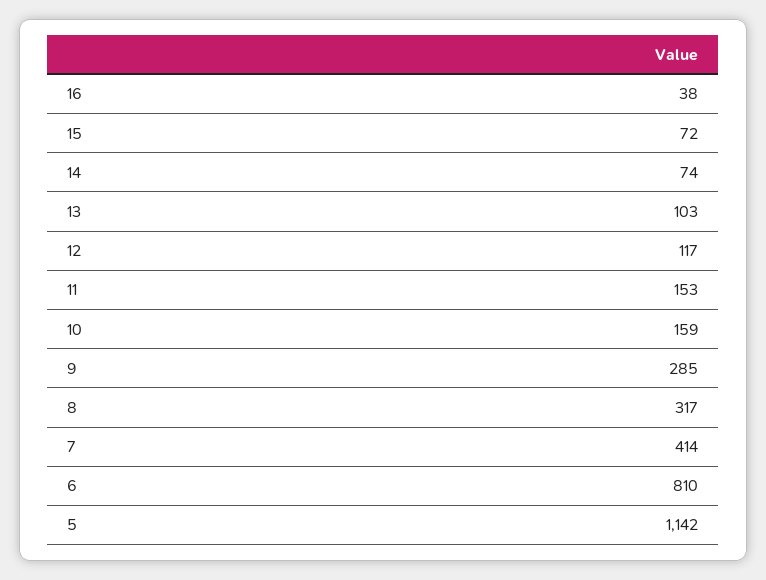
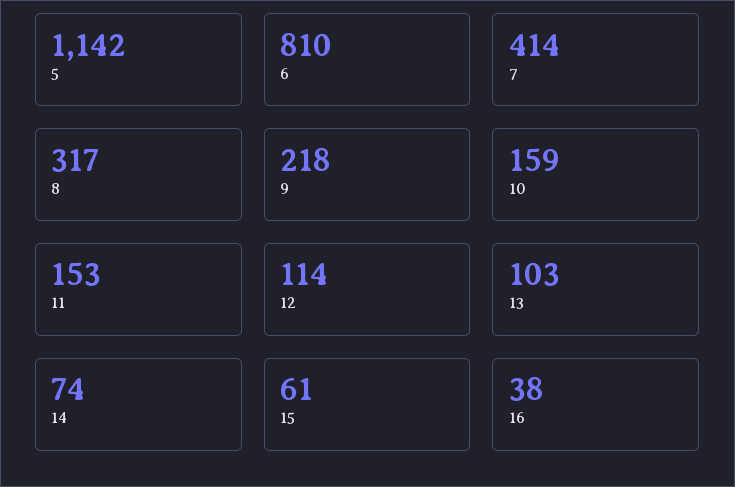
  {
    "16": 38,
-   "15": 72,
+   "15": 61,
    "14": 74,
    "13": 103,
-   "12": 117,
+   "12": 114,
    "11": 153,
    "10": 159,
-   "9": 285,
+   "9": 218,
    "8": 317,
    "7": 414,
    "6": 810,
    "5": 1142
  }

